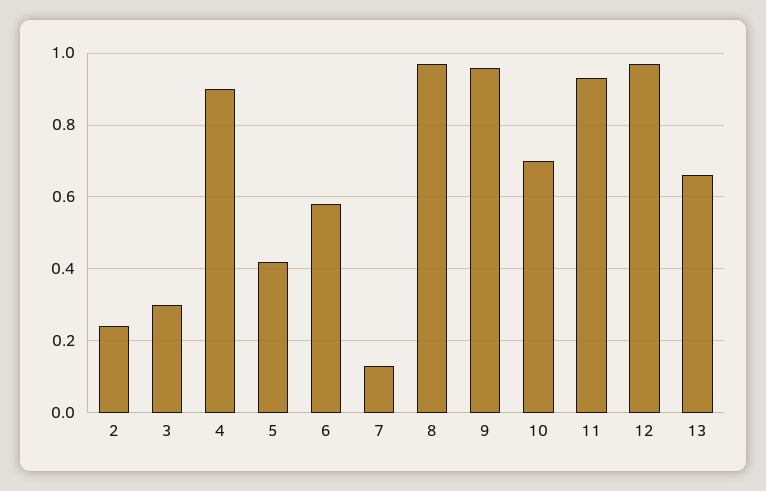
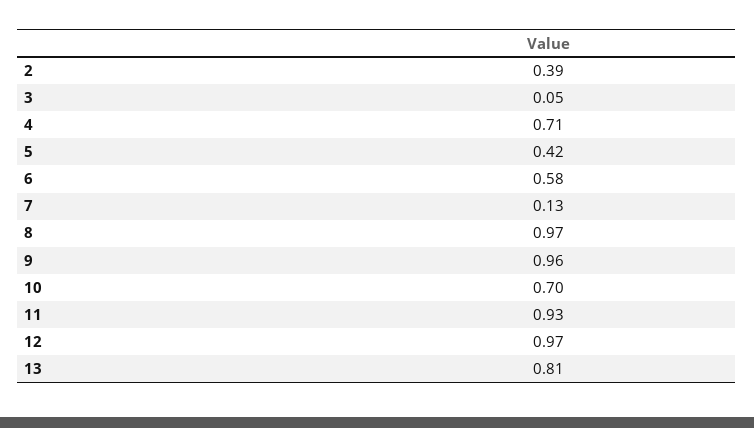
  {
-   "2": 0.25,
+   "2": 0.39,
-   "3": 0.3,
+   "3": 0.05,
-   "4": 0.9,
+   "4": 0.71,
    "5": 0.42,
    "6": 0.58,
    "7": 0.13,
    "8": 0.97,
    "9": 0.96,
    "10": 0.7,
    "11": 0.93,
    "12": 0.97,
-   "13": 0.65
+   "13": 0.81
  }

